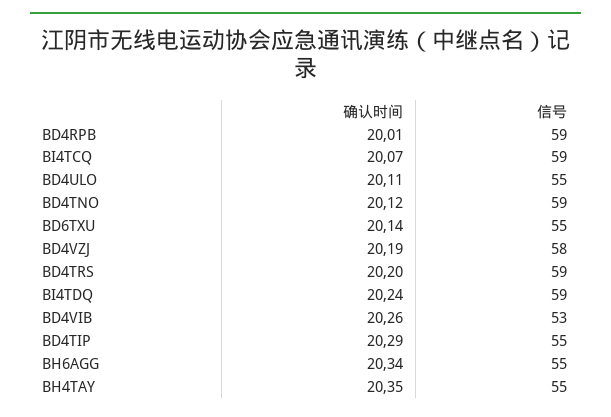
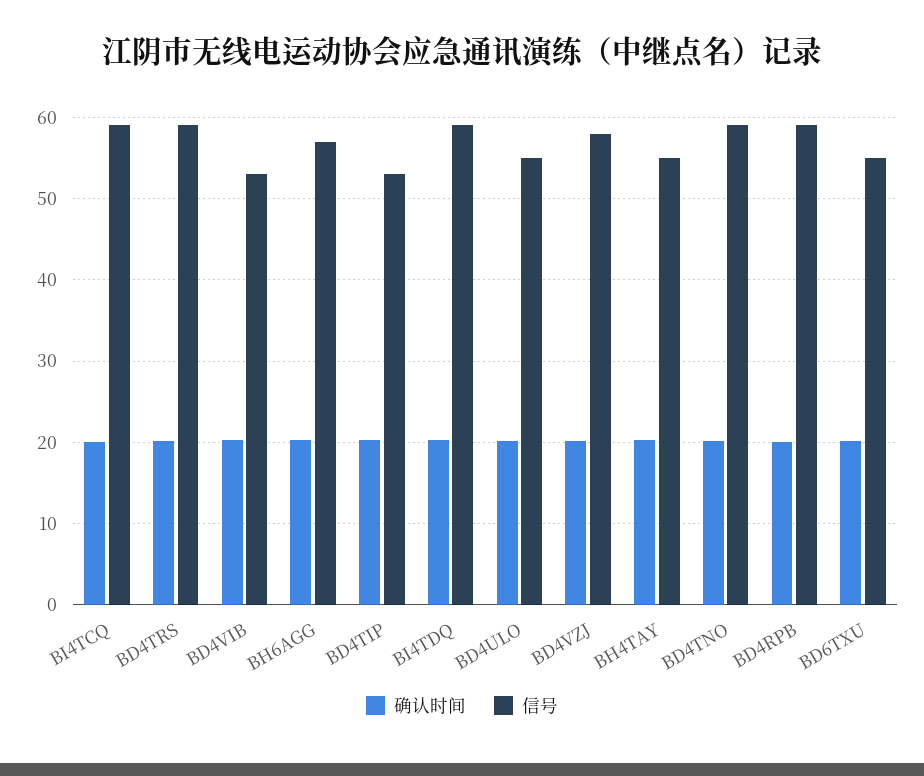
  {
    "确认时间": {
      "BD4RPB": 20.01,
      "BI4TCQ": 20.07,
      "BD4ULO": 20.11,
      "BD4TNO": 20.12,
      "BD6TXU": 20.14,
      "BD4VZJ": 20.19,
      "BD4TRS": 20.2,
      "BI4TDQ": 20.24,
      "BD4VIB": 20.26,
      "BD4TIP": 20.29,
      "BH6AGG": 20.34,
      "BH4TAY": 20.35
    },
    "信号": {
      "BD4RPB": 59,
      "BI4TCQ": 59,
      "BD4ULO": 55,
      "BD4TNO": 59,
      "BD6TXU": 55,
      "BD4VZJ": 58,
      "BD4TRS": 59,
      "BI4TDQ": 59,
      "BD4VIB": 53,
-     "BD4TIP": 55,
+     "BD4TIP": 53,
-     "BH6AGG": 55,
+     "BH6AGG": 57,
      "BH4TAY": 55
    }
  }

